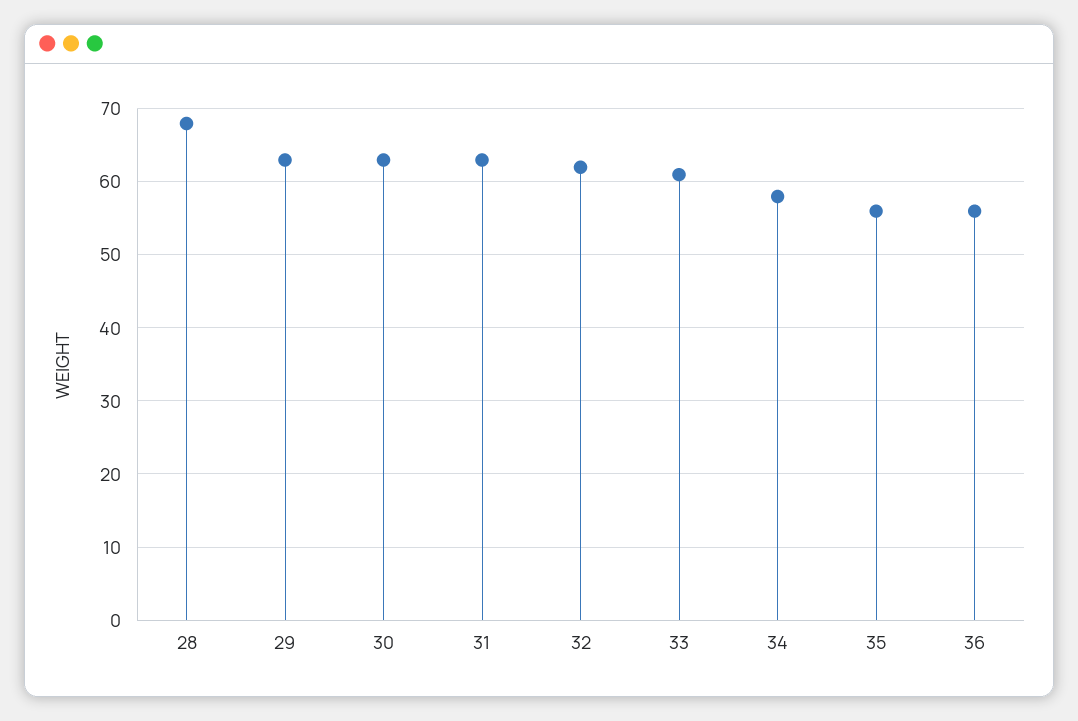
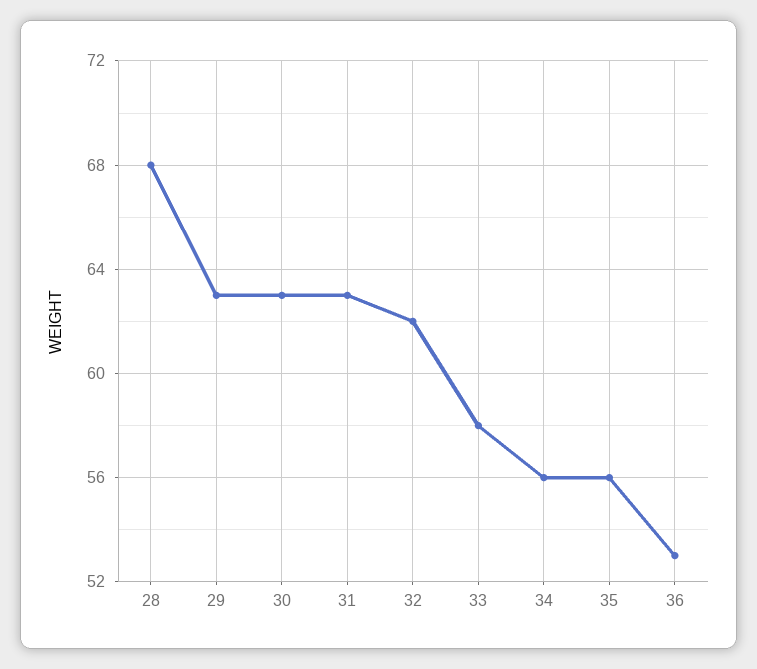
  {
    "28": 68,
    "29": 63,
    "30": 63,
    "31": 63,
    "32": 62,
-   "33": 61,
+   "33": 58,
-   "34": 58,
+   "34": 56,
    "35": 56,
-   "36": 56
+   "36": 53
  }

